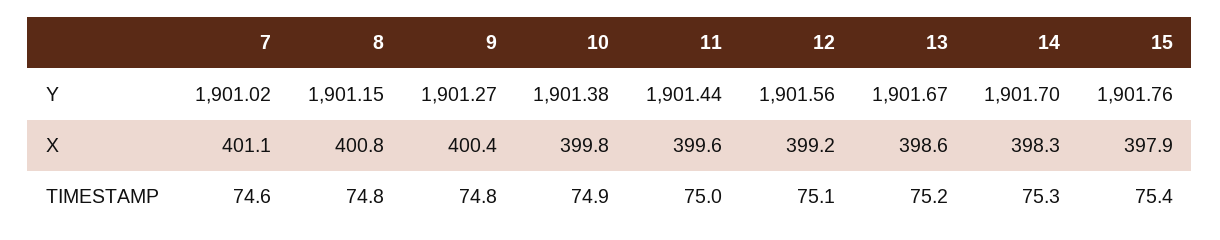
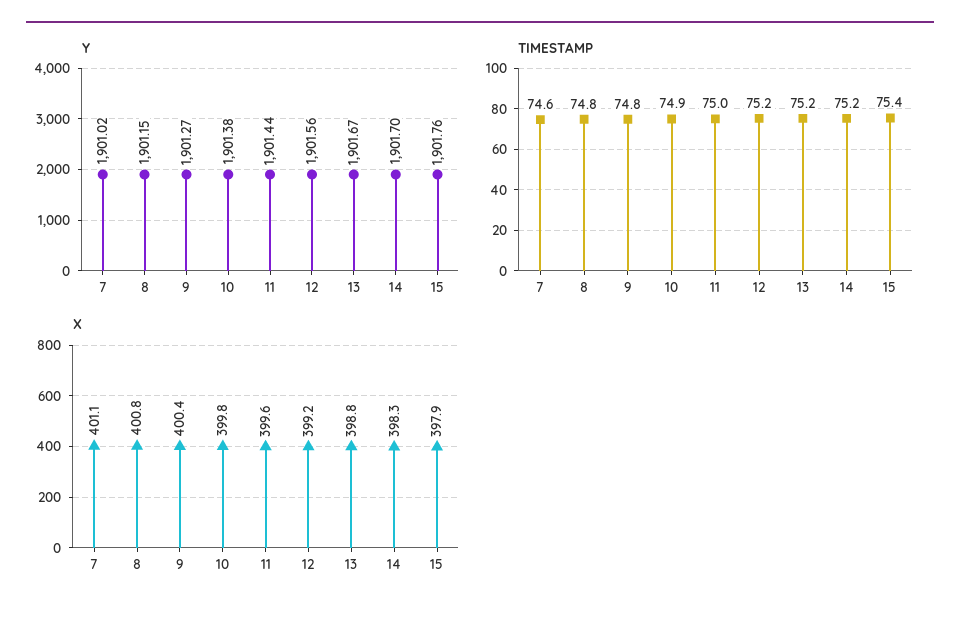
  {
    "Y": {
      "7": 1901.02,
      "8": 1901.15,
      "9": 1901.27,
      "10": 1901.38,
      "11": 1901.44,
      "12": 1901.56,
      "13": 1901.67,
      "14": 1901.7,
      "15": 1901.76
    },
    "X": {
      "7": 401.1,
      "8": 400.8,
      "9": 400.4,
      "10": 399.8,
      "11": 399.6,
      "12": 399.2,
-     "13": 398.6,
+     "13": 398.8,
      "14": 398.3,
      "15": 397.9
    },
    "TIMESTAMP": {
      "7": 74.6,
      "8": 74.8,
      "9": 74.8,
      "10": 74.9,
      "11": 75,
-     "12": 75.1,
+     "12": 75.2,
      "13": 75.2,
-     "14": 75.3,
+     "14": 75.2,
      "15": 75.4
    }
  }

